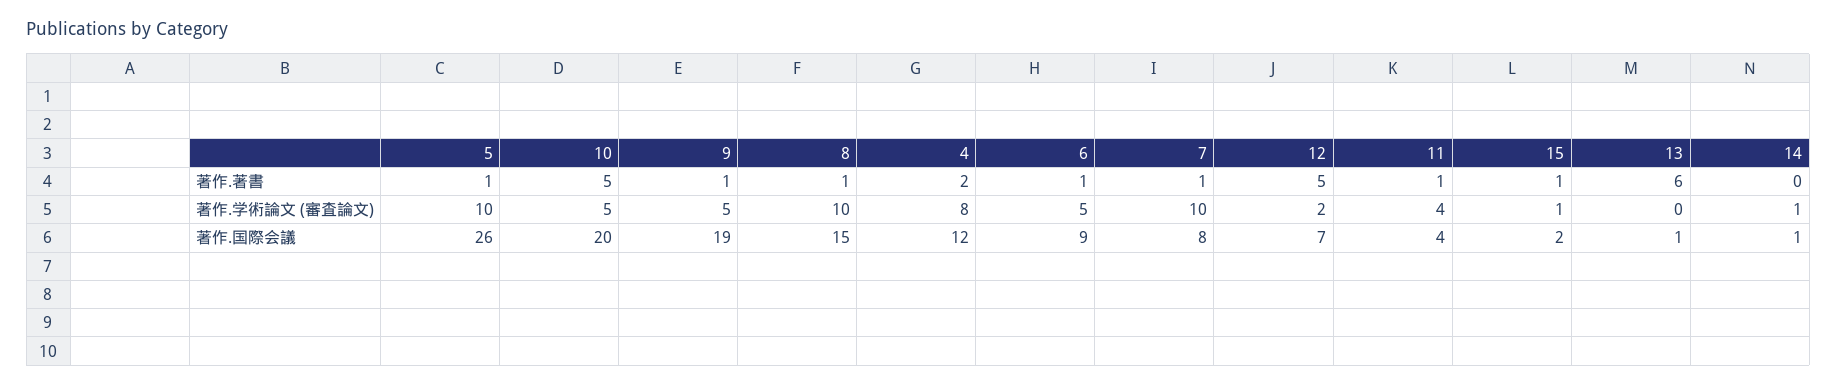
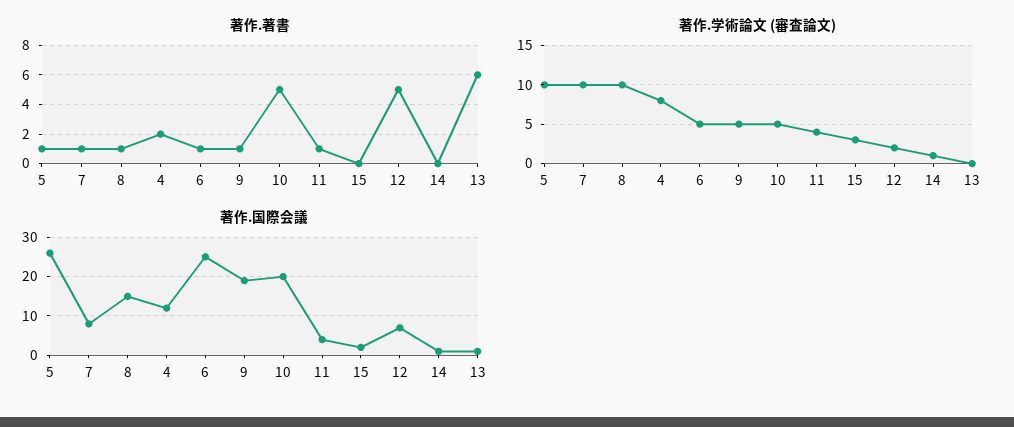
  {
    "著作.著書": {
      "5": 1,
      "10": 5,
      "9": 1,
      "8": 1,
      "4": 2,
      "6": 1,
      "7": 1,
      "12": 5,
      "11": 1,
-     "15": 1,
+     "15": 0,
      "13": 6,
      "14": 0
    },
    "著作.学術論文 (審査論文)": {
      "5": 10,
      "10": 5,
      "9": 5,
      "8": 10,
      "4": 8,
      "6": 5,
      "7": 10,
      "12": 2,
      "11": 4,
-     "15": 1,
+     "15": 3,
      "13": 0,
      "14": 1
    },
    "著作.国際会議": {
      "5": 26,
      "10": 20,
      "9": 19,
      "8": 15,
      "4": 12,
-     "6": 9,
+     "6": 25,
      "7": 8,
      "12": 7,
      "11": 4,
      "15": 2,
      "13": 1,
      "14": 1
    }
  }

